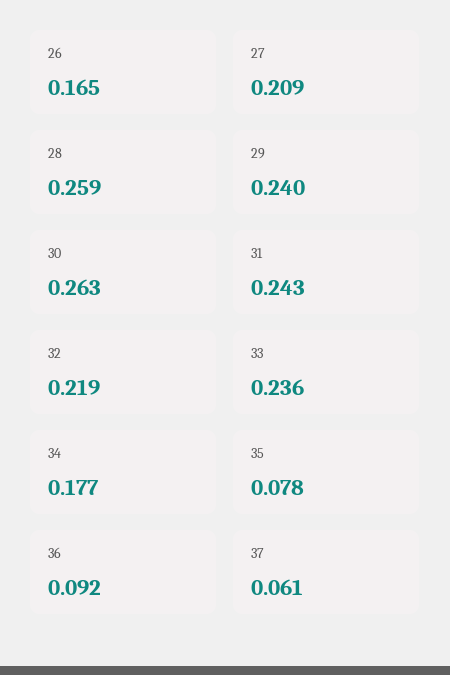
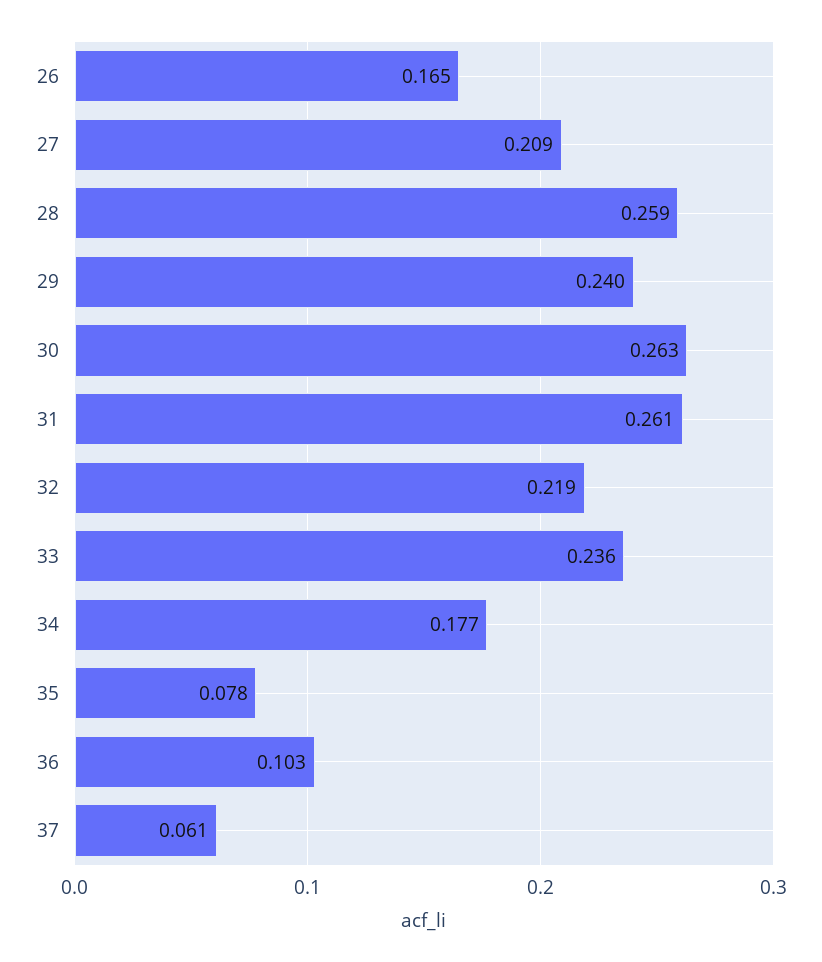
  {
    "26": 0.165,
    "27": 0.209,
    "28": 0.259,
    "29": 0.24,
    "30": 0.263,
-   "31": 0.243,
+   "31": 0.261,
    "32": 0.219,
    "33": 0.236,
    "34": 0.177,
    "35": 0.078,
-   "36": 0.092,
+   "36": 0.103,
    "37": 0.061
  }

